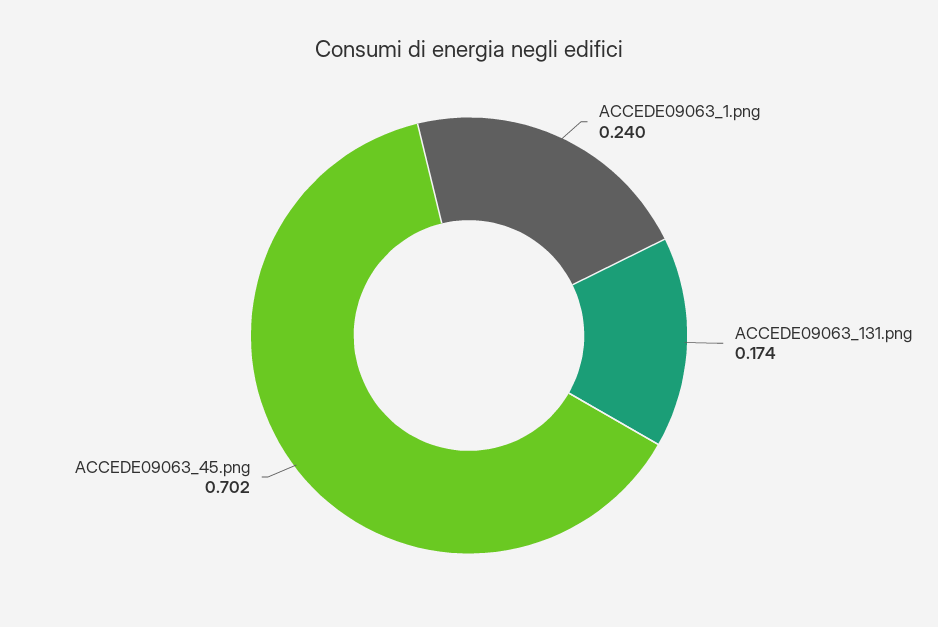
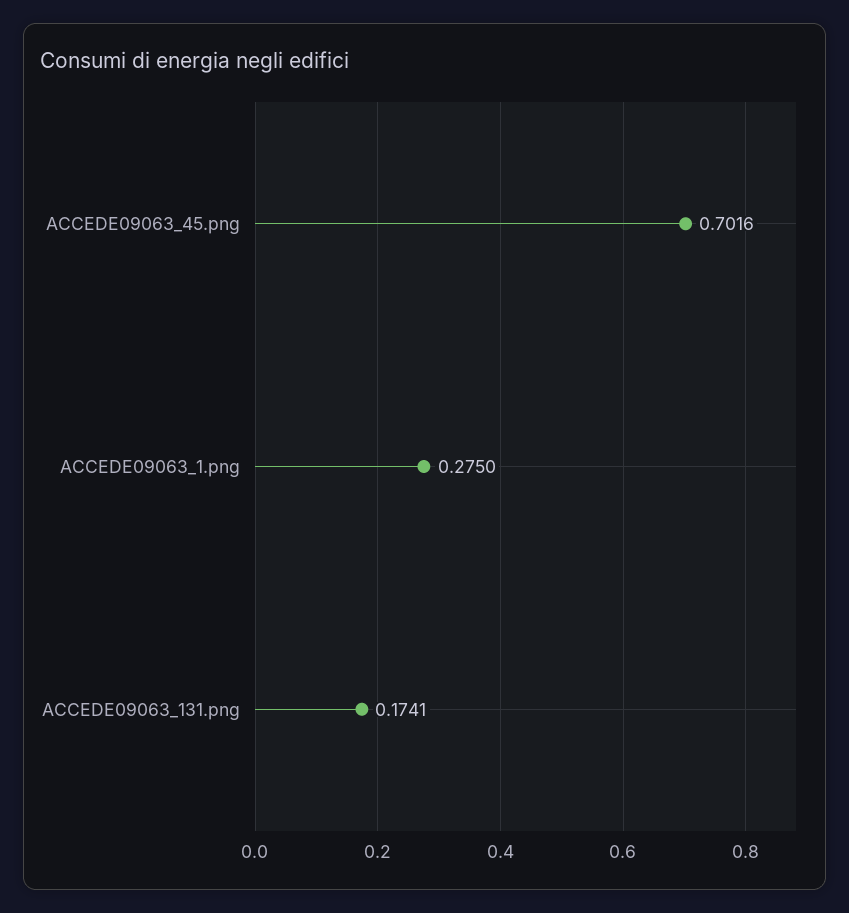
  {
-   "ACCEDE09063_1.png": 0.24,
+   "ACCEDE09063_1.png": 0.275,
    "ACCEDE09063_131.png": 0.1741,
    "ACCEDE09063_45.png": 0.7016
  }

